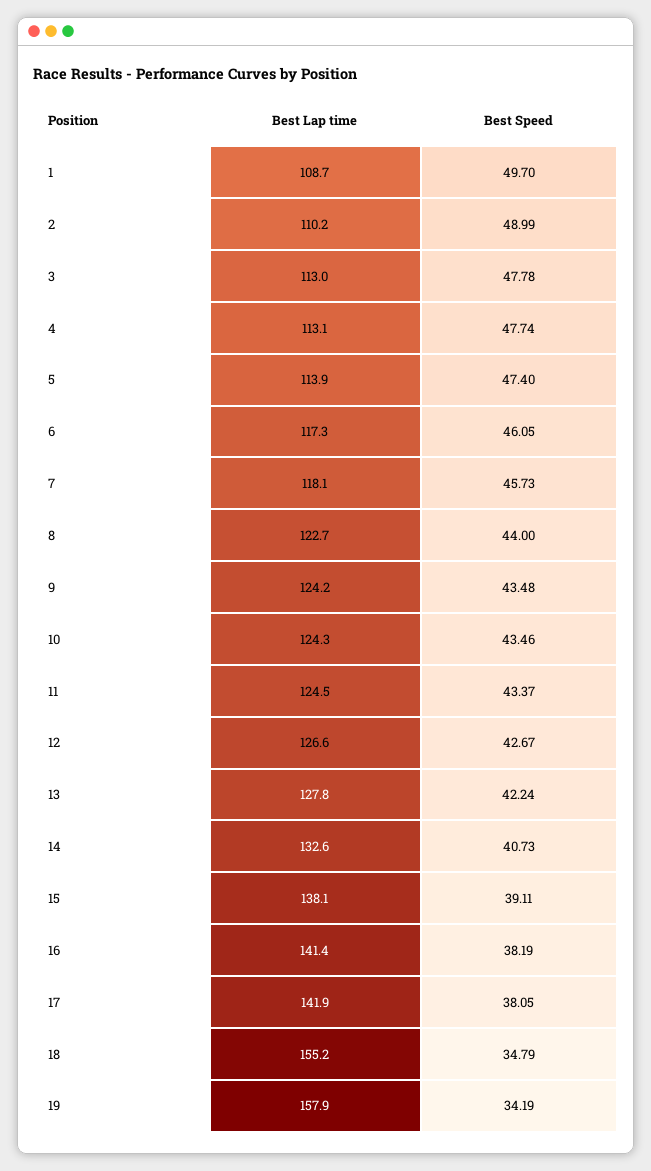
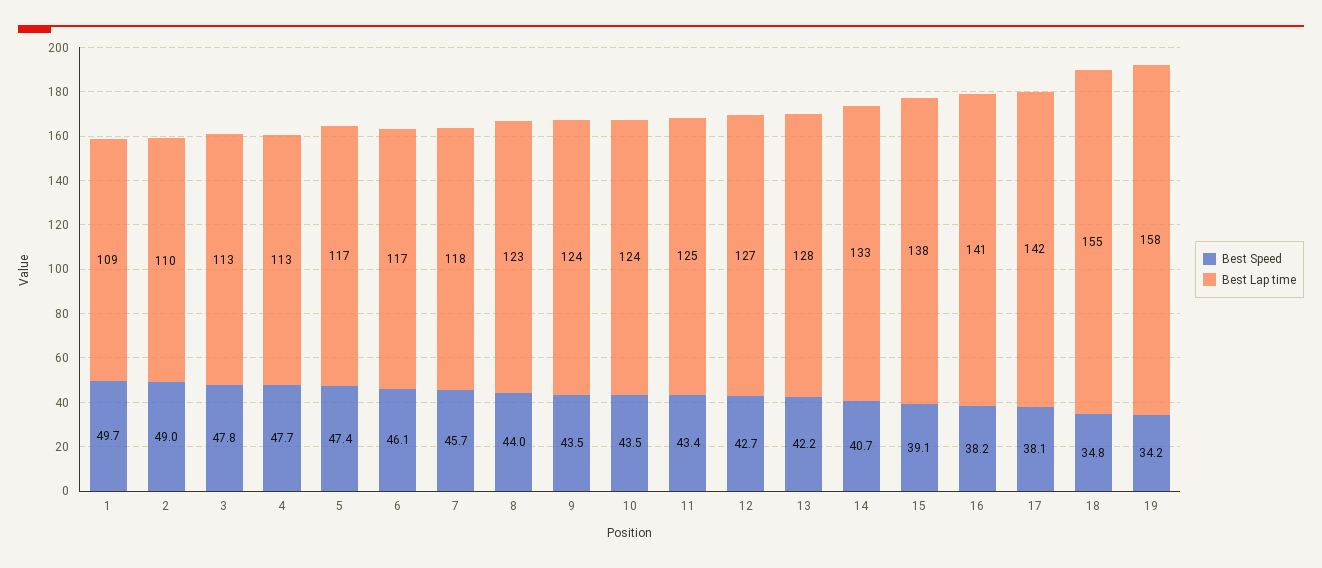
  {
    "Best Lap time": {
      "1": 108.7,
      "2": 110.2,
      "3": 113,
      "4": 113.1,
-     "5": 113.9,
+     "5": 117,
      "6": 117.3,
      "7": 118.1,
      "8": 122.7,
      "9": 124.2,
      "10": 124.3,
      "11": 124.5,
      "12": 126.6,
      "13": 127.8,
      "14": 132.6,
      "15": 138.1,
      "16": 141.4,
      "17": 141.9,
      "18": 155.2,
      "19": 157.9
    },
    "Best Speed": {
      "1": 49.7,
      "2": 48.99,
      "3": 47.78,
      "4": 47.74,
      "5": 47.4,
      "6": 46.05,
      "7": 45.73,
      "8": 44,
      "9": 43.48,
      "10": 43.46,
      "11": 43.37,
      "12": 42.67,
      "13": 42.24,
      "14": 40.73,
      "15": 39.11,
      "16": 38.19,
      "17": 38.05,
      "18": 34.79,
      "19": 34.19
    }
  }

